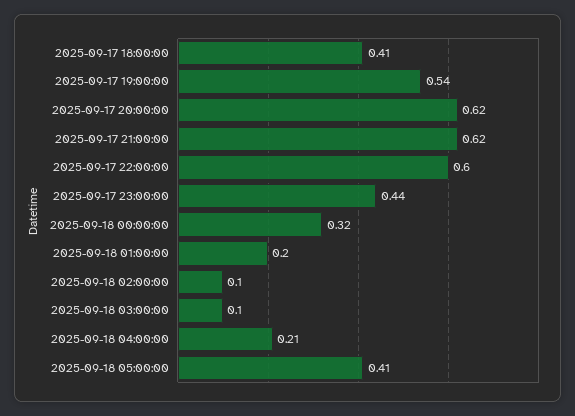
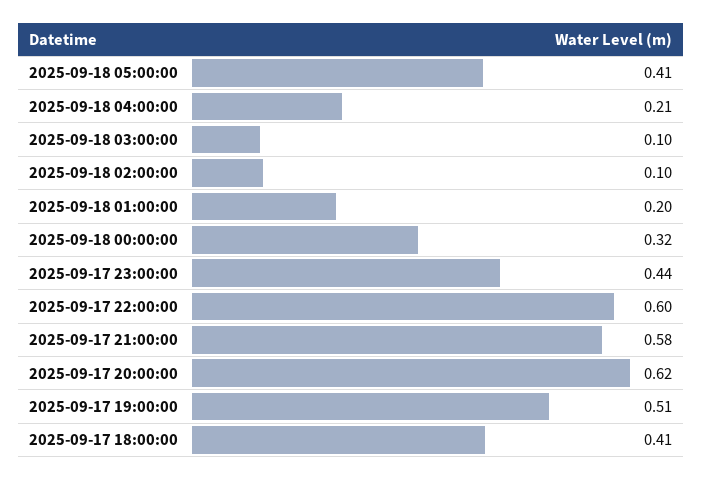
  {
    "2025-09-17 18:00:00": 0.41,
-   "2025-09-17 19:00:00": 0.54,
+   "2025-09-17 19:00:00": 0.51,
    "2025-09-17 20:00:00": 0.62,
-   "2025-09-17 21:00:00": 0.62,
+   "2025-09-17 21:00:00": 0.58,
    "2025-09-17 22:00:00": 0.6,
    "2025-09-17 23:00:00": 0.44,
    "2025-09-18 00:00:00": 0.32,
    "2025-09-18 01:00:00": 0.2,
    "2025-09-18 02:00:00": 0.1,
    "2025-09-18 03:00:00": 0.1,
    "2025-09-18 04:00:00": 0.21,
    "2025-09-18 05:00:00": 0.41
  }

